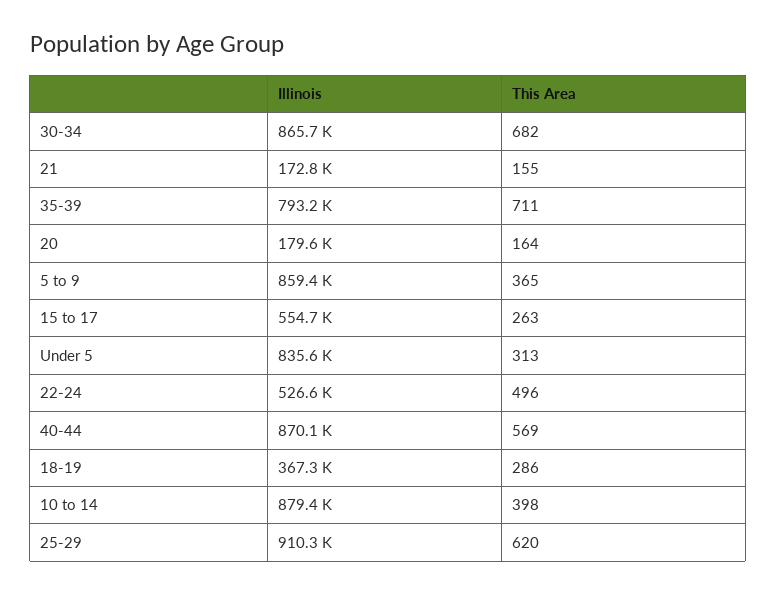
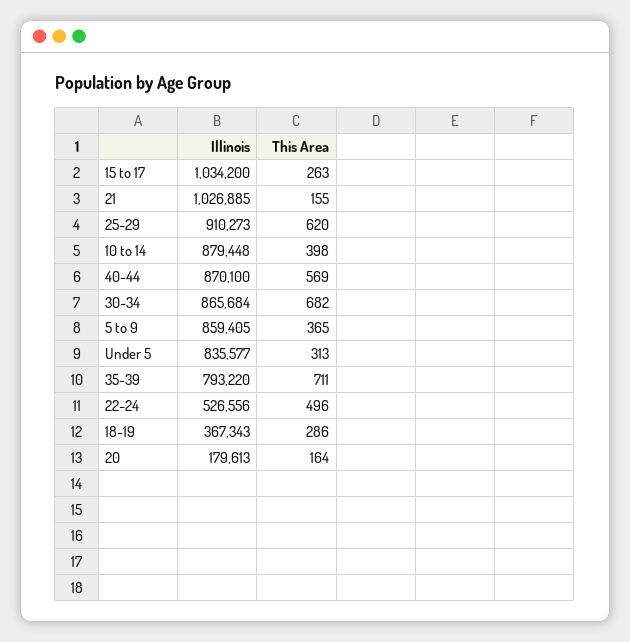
  {
    "Illinois": {
      "30-34": 865684,
-     "21": 172800,
+     "21": 1026885,
      "35-39": 793220,
      "20": 179613,
      "5 to 9": 859405,
-     "15 to 17": 554700,
+     "15 to 17": 1034200,
      "Under 5": 835577,
      "22-24": 526556,
      "40-44": 870100,
      "18-19": 367343,
      "10 to 14": 879448,
      "25-29": 910273
    },
    "This Area": {
      "30-34": 682,
      "21": 155,
      "35-39": 711,
      "20": 164,
      "5 to 9": 365,
      "15 to 17": 263,
      "Under 5": 313,
      "22-24": 496,
      "40-44": 569,
      "18-19": 286,
      "10 to 14": 398,
      "25-29": 620
    }
  }

